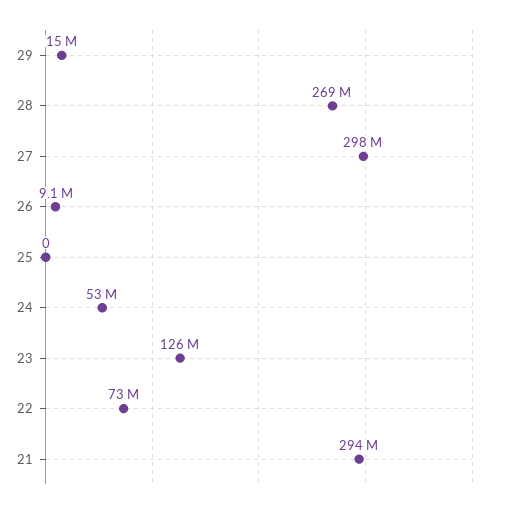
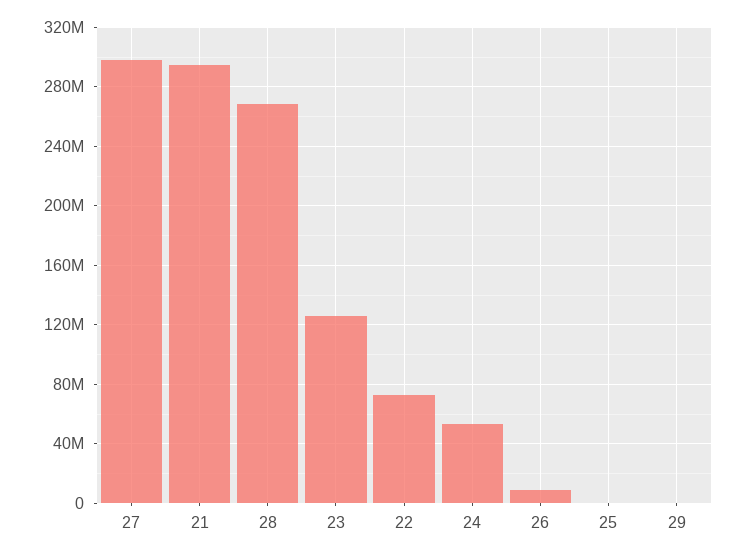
  {
-   "29": 15000000,
+   "29": 0,
    "28": 269000000,
    "27": 298000000,
    "26": 9100000,
    "25": 0,
    "24": 53000000,
    "23": 126000000,
    "22": 73000000,
    "21": 294000000
  }

